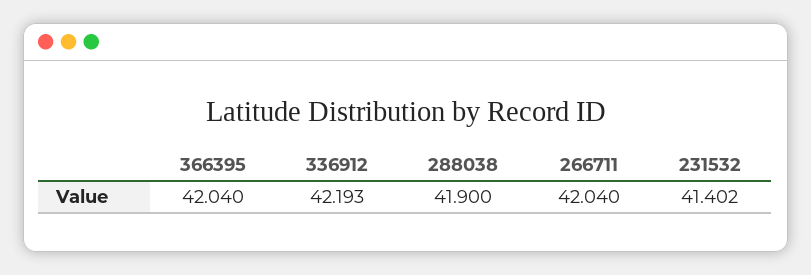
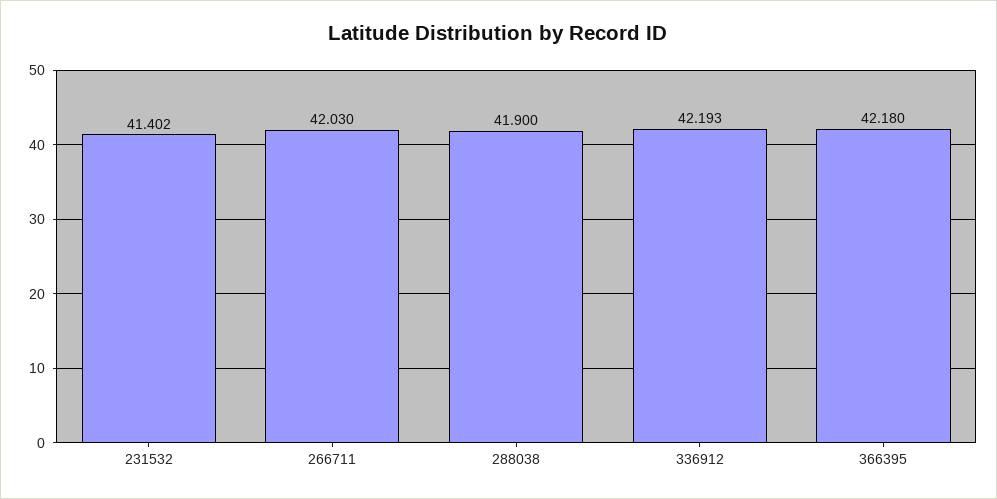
  {
-   "366395": 42.04,
+   "366395": 42.18,
    "336912": 42.193,
    "288038": 41.9,
-   "266711": 42.04,
+   "266711": 42.03,
    "231532": 41.402
  }

